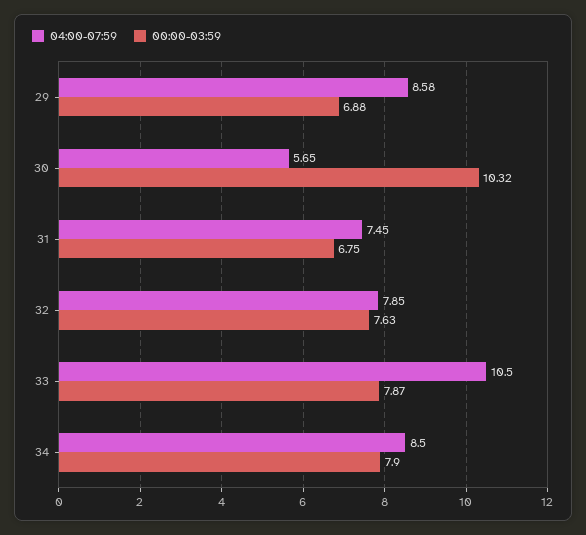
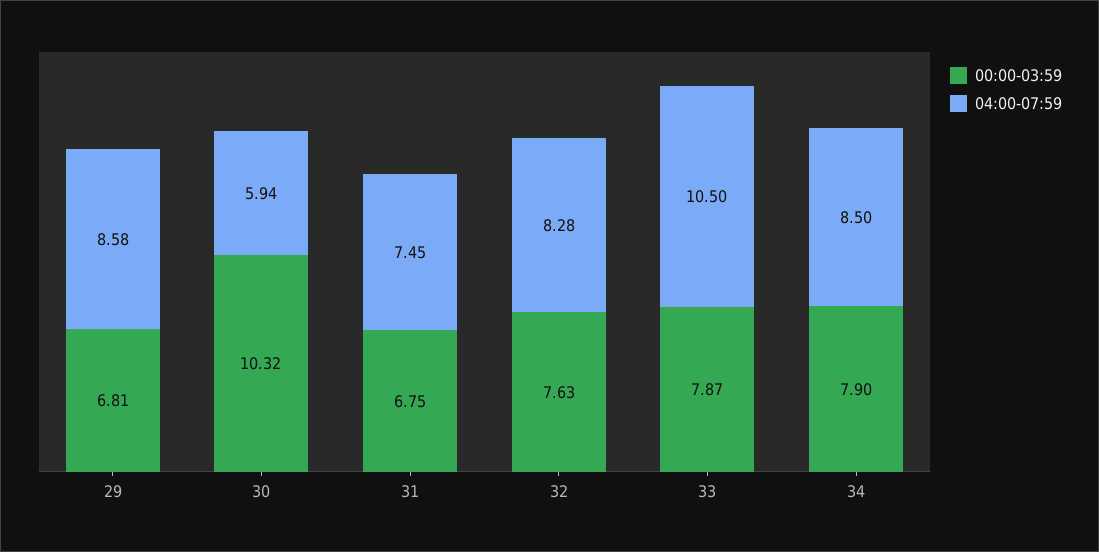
  {
    "04:00-07:59": {
      "29": 8.58,
-     "30": 5.65,
+     "30": 5.94,
      "31": 7.45,
-     "32": 7.85,
+     "32": 8.28,
      "33": 10.5,
      "34": 8.5
    },
    "00:00-03:59": {
-     "29": 6.88,
+     "29": 6.81,
      "30": 10.32,
      "31": 6.75,
      "32": 7.63,
      "33": 7.87,
      "34": 7.9
    }
  }

